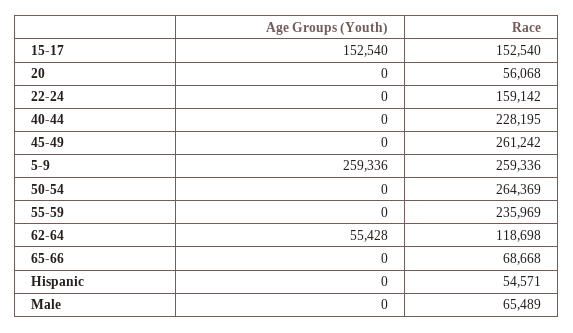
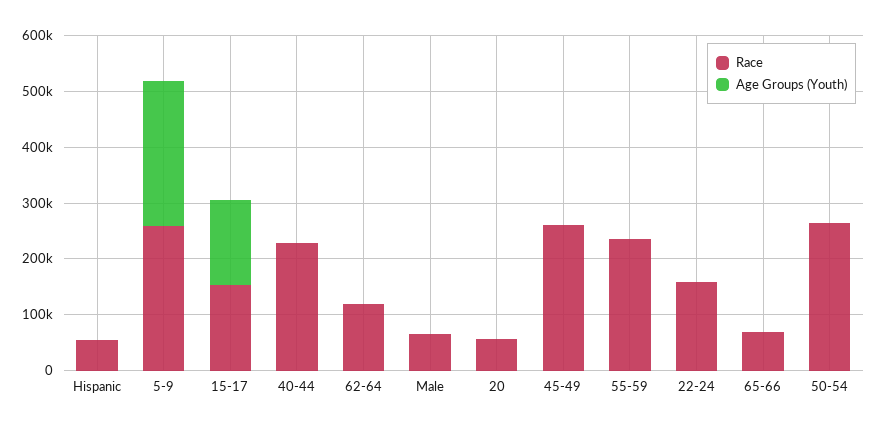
  {
    "Age Groups (Youth)": {
      "15-17": 152540,
      "20": 0,
      "22-24": 0,
      "40-44": 0,
      "45-49": 0,
      "5-9": 259336,
      "50-54": 0,
      "55-59": 0,
-     "62-64": 55428,
+     "62-64": 0,
      "65-66": 0,
      "Hispanic": 0,
      "Male": 0
    },
    "Race": {
      "15-17": 152540,
      "20": 56068,
      "22-24": 159142,
      "40-44": 228195,
      "45-49": 261242,
      "5-9": 259336,
      "50-54": 264369,
      "55-59": 235969,
      "62-64": 118698,
      "65-66": 68668,
      "Hispanic": 54571,
      "Male": 65489
    }
  }

